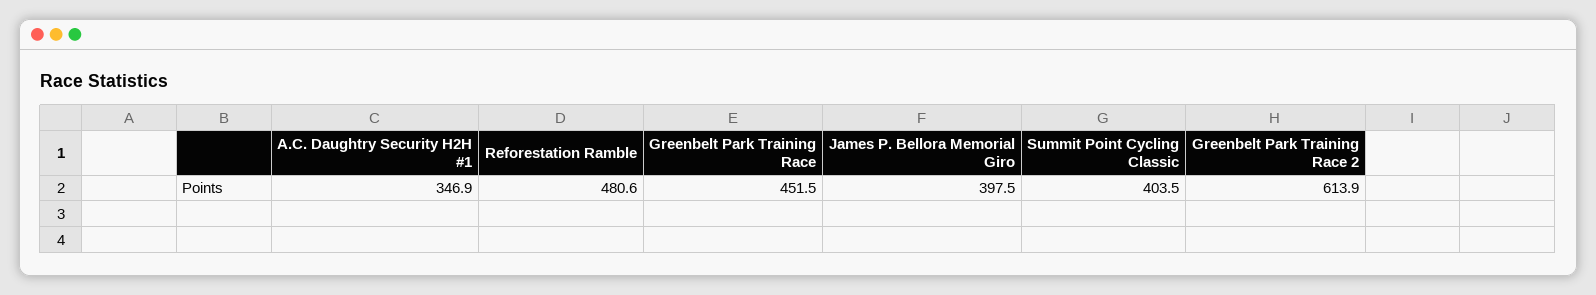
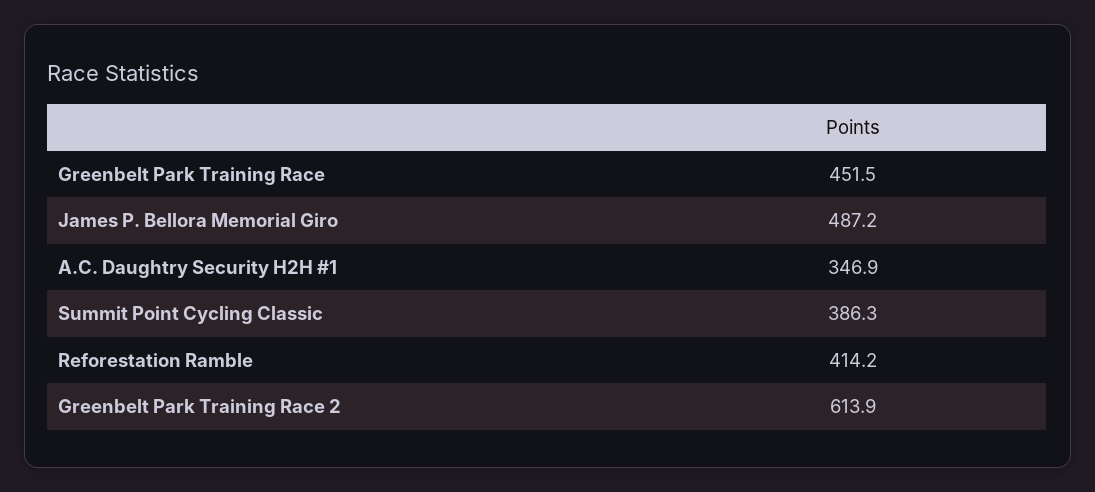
  {
    "A.C. Daughtry Security H2H #1": 346.9,
-   "Reforestation Ramble": 480.6,
+   "Reforestation Ramble": 414.2,
    "Greenbelt Park Training Race": 451.5,
-   "James P. Bellora Memorial Giro": 397.5,
+   "James P. Bellora Memorial Giro": 487.2,
-   "Summit Point Cycling Classic": 403.5,
+   "Summit Point Cycling Classic": 386.3,
    "Greenbelt Park Training Race 2": 613.9
  }

